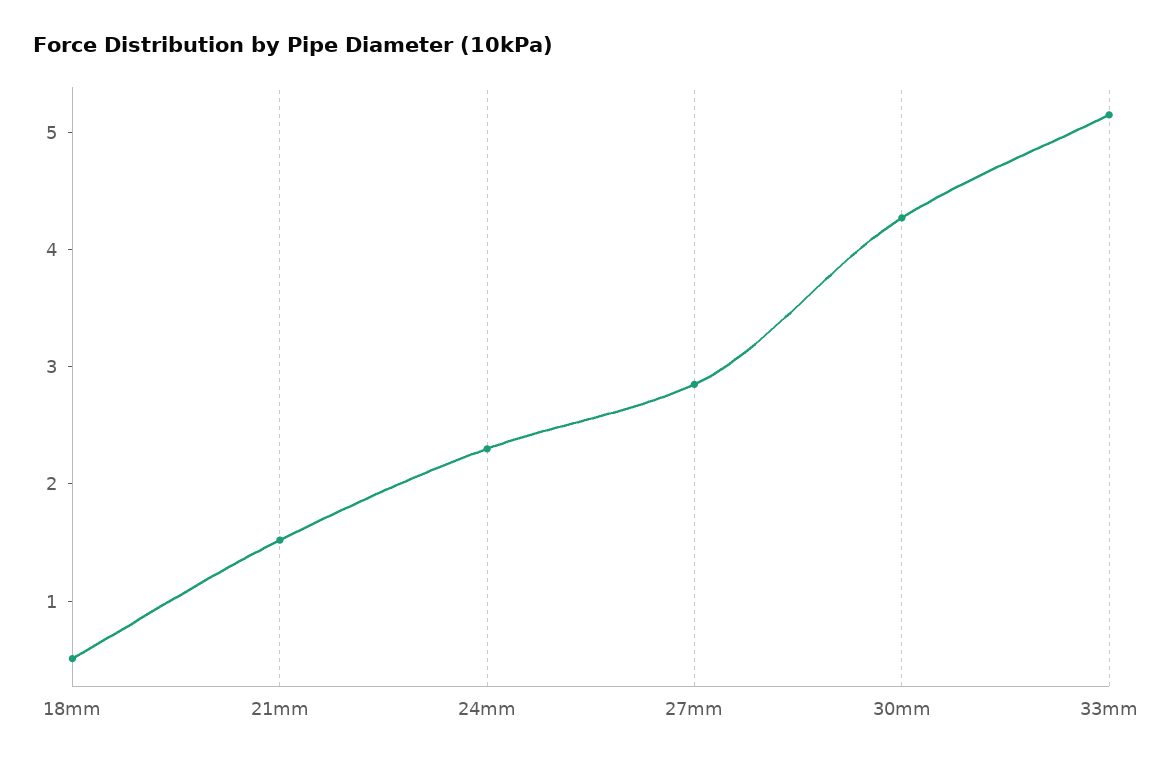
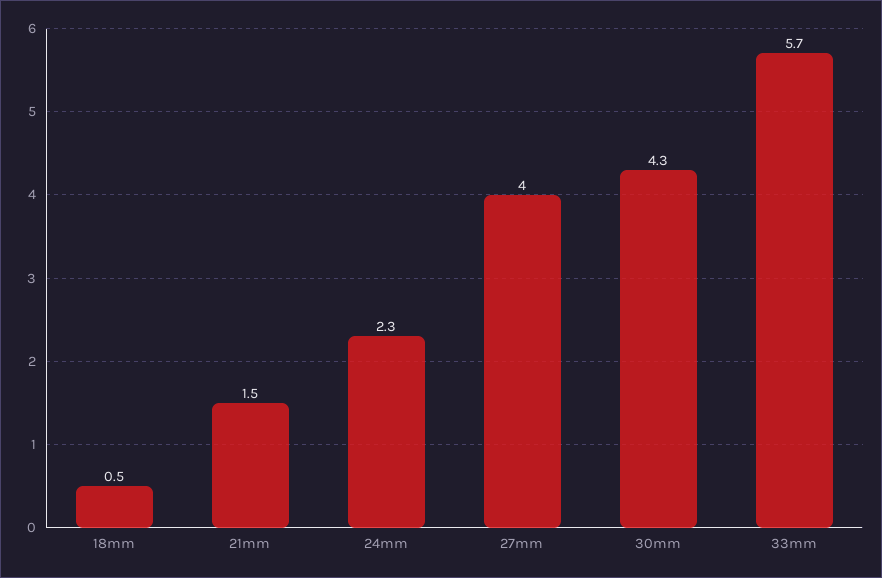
  {
    "18mm": 0.5,
    "21mm": 1.5,
    "24mm": 2.3,
-   "27mm": 2.8,
+   "27mm": 4,
    "30mm": 4.3,
-   "33mm": 5.2
+   "33mm": 5.7
  }

